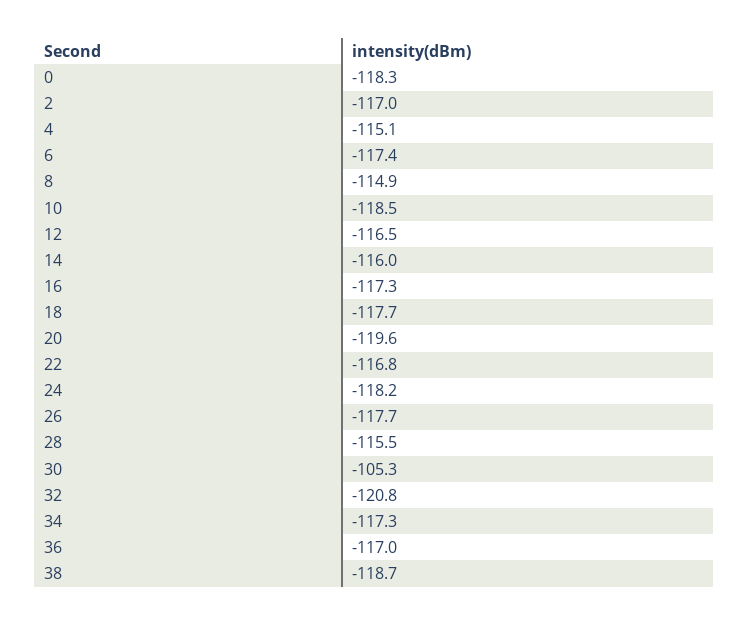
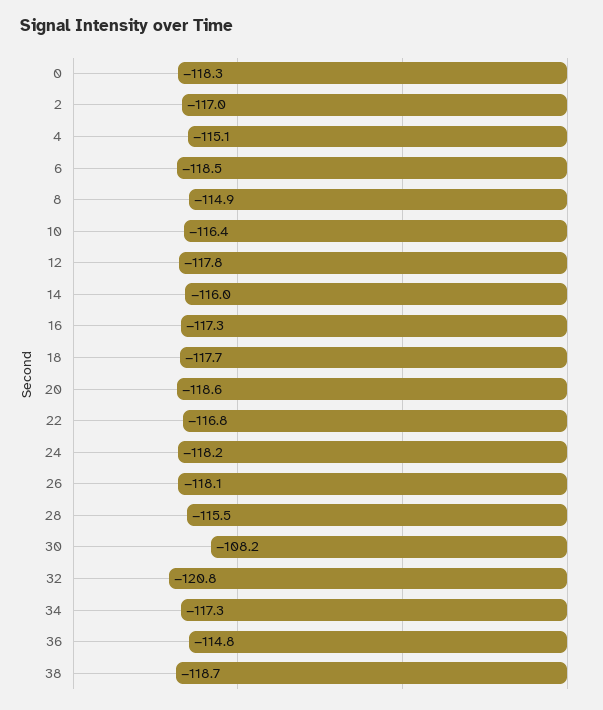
  {
    "0": -118.3,
    "2": -117,
    "4": -115.1,
-   "6": -117.4,
+   "6": -118.5,
    "8": -114.9,
-   "10": -118.5,
+   "10": -116.4,
-   "12": -116.5,
+   "12": -117.8,
    "14": -116,
    "16": -117.3,
    "18": -117.7,
-   "20": -119.6,
+   "20": -118.6,
    "22": -116.8,
    "24": -118.2,
-   "26": -117.7,
+   "26": -118.1,
    "28": -115.5,
-   "30": -105.3,
+   "30": -108.2,
    "32": -120.8,
    "34": -117.3,
-   "36": -117,
+   "36": -114.8,
    "38": -118.7
  }

